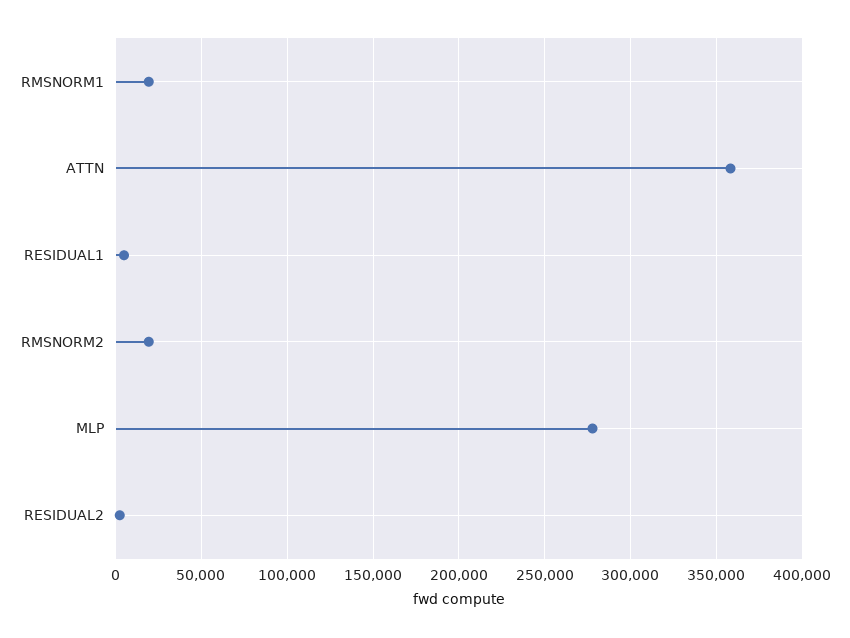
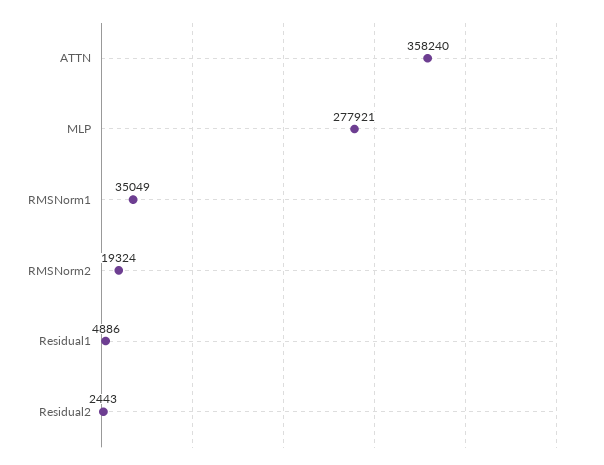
  {
-   "RMSNORM1": 20000,
+   "RMSNORM1": 35049,
    "ATTN": 358240,
    "RESIDUAL1": 4886,
    "RMSNORM2": 19324,
    "MLP": 277921,
    "RESIDUAL2": 2443
  }

